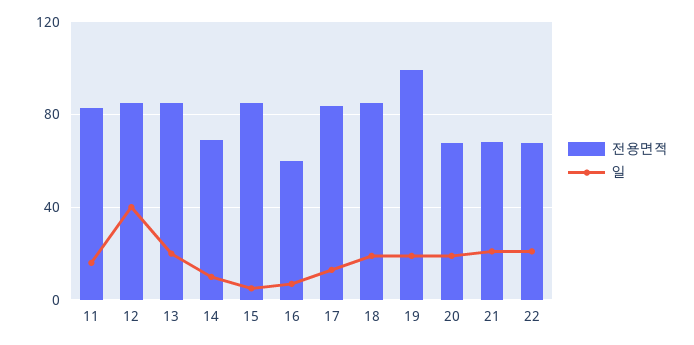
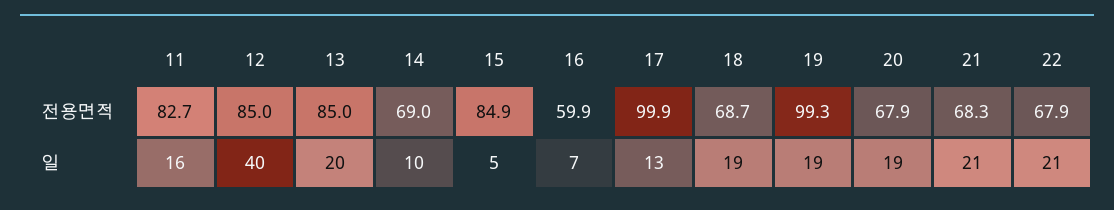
  {
    "전용면적": {
      "11": 82.7,
      "12": 85,
      "13": 85,
      "14": 69,
      "15": 84.9,
      "16": 59.9,
-     "17": 85,
+     "17": 99.9,
-     "18": 85,
+     "18": 68.7,
      "19": 99.3,
      "20": 67.9,
      "21": 68.3,
      "22": 67.9
    },
    "일": {
      "11": 16,
      "12": 40,
      "13": 20,
      "14": 10,
      "15": 5,
      "16": 7,
      "17": 13,
      "18": 19,
      "19": 19,
      "20": 19,
      "21": 21,
      "22": 21
    }
  }

